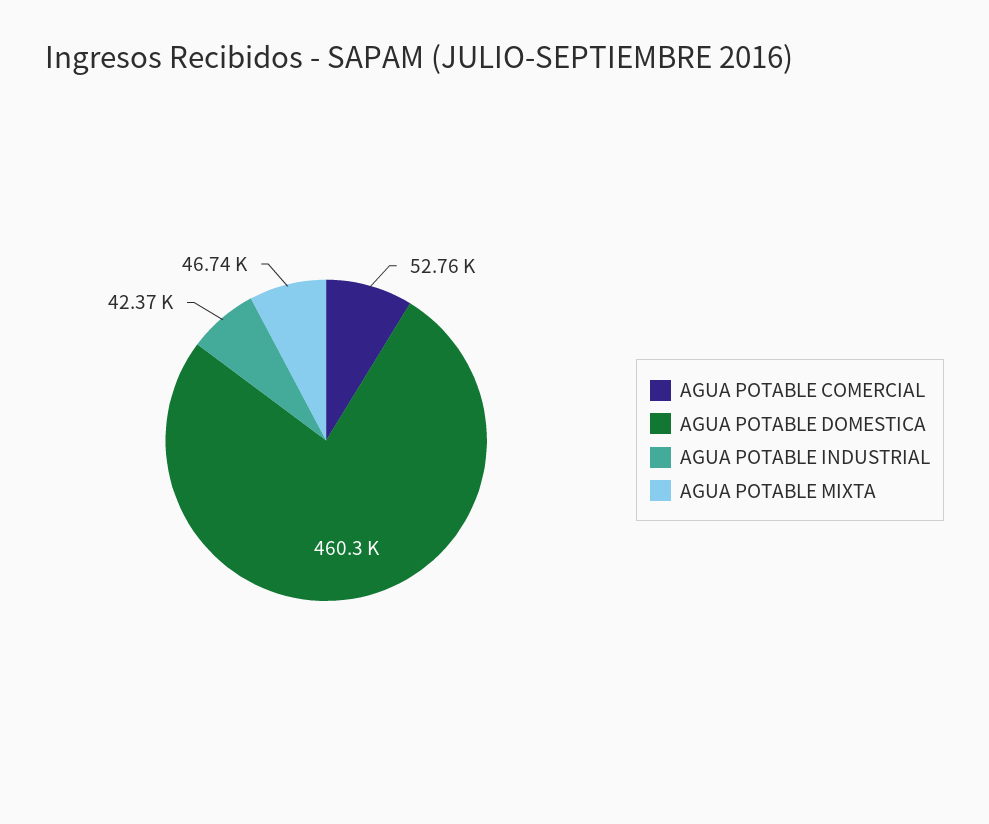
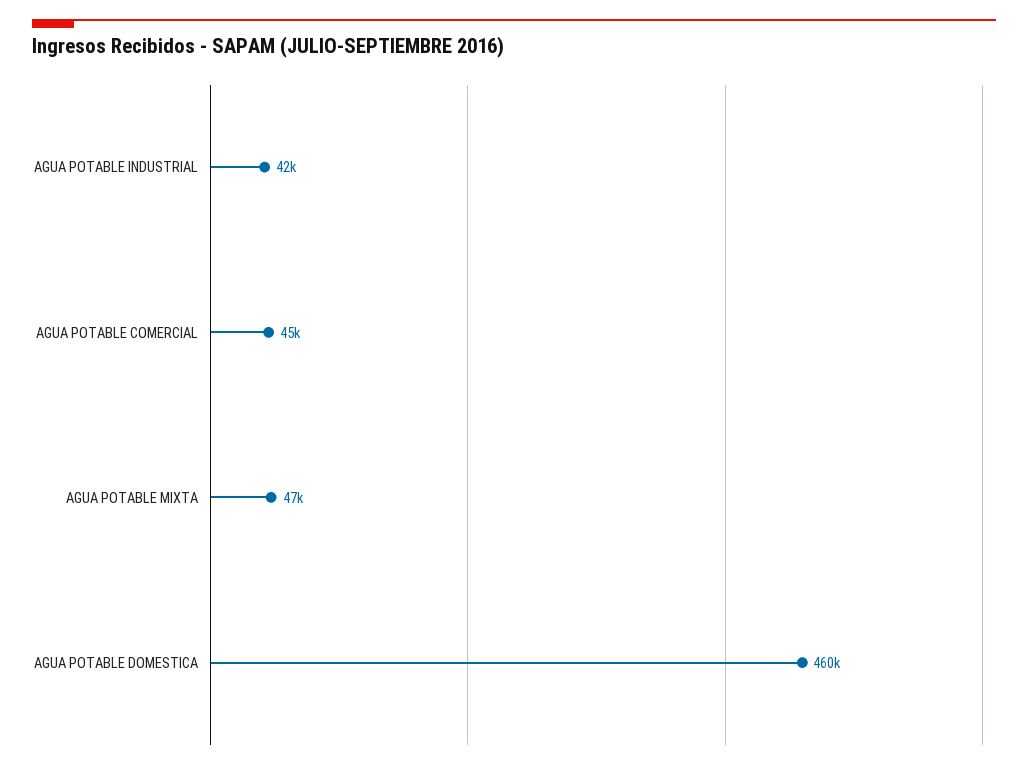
  {
-   "AGUA POTABLE COMERCIAL": 52760,
+   "AGUA POTABLE COMERCIAL": 45000,
    "AGUA POTABLE DOMESTICA": 460300,
    "AGUA POTABLE INDUSTRIAL": 42370,
    "AGUA POTABLE MIXTA": 46740
  }

